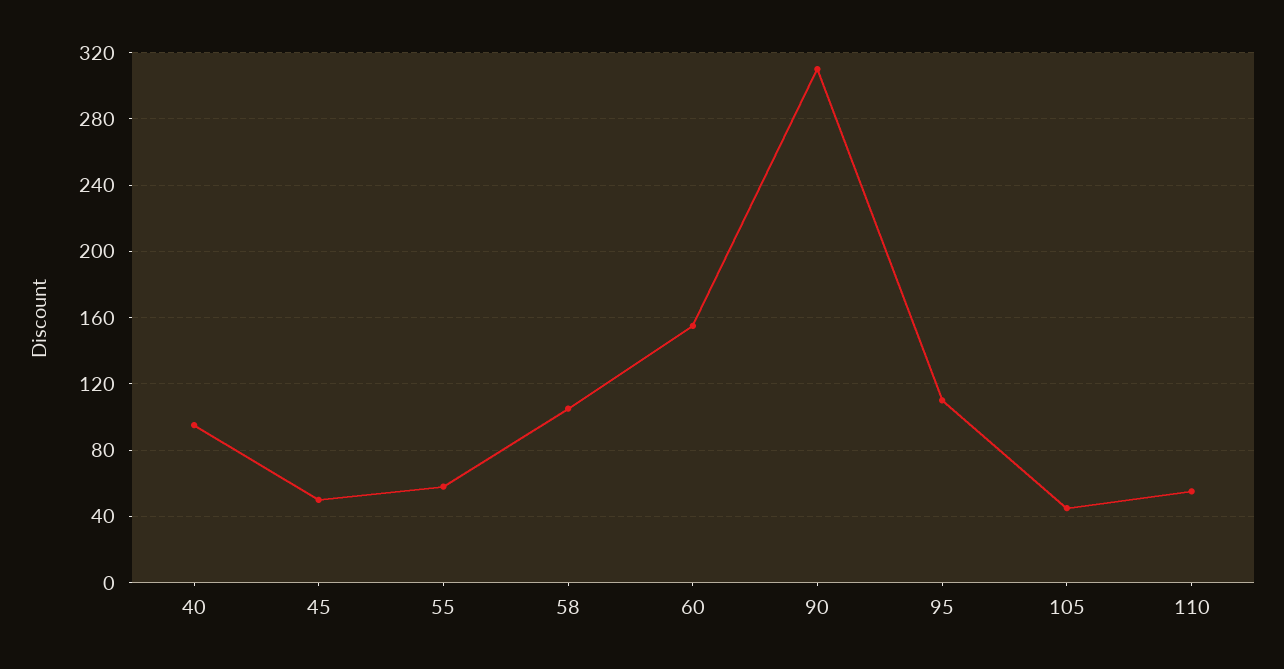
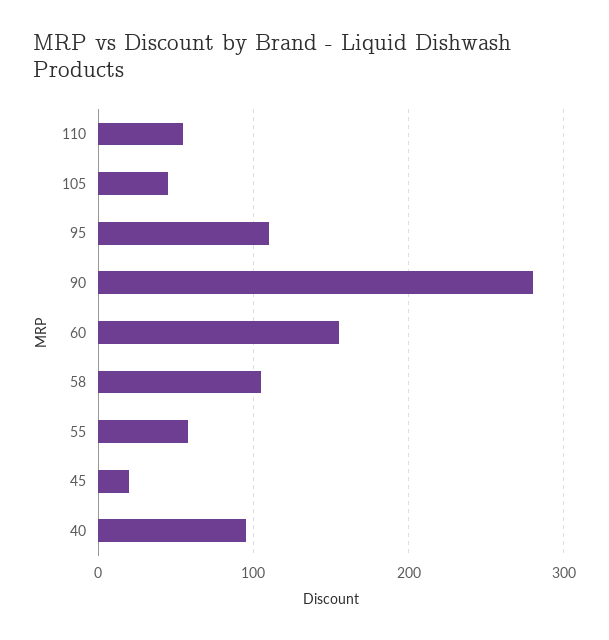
  {
    "40": 95,
-   "45": 50,
+   "45": 20,
    "55": 60,
    "58": 105,
    "60": 155,
-   "90": 310,
+   "90": 280,
    "95": 110,
    "105": 45,
    "110": 55
  }

